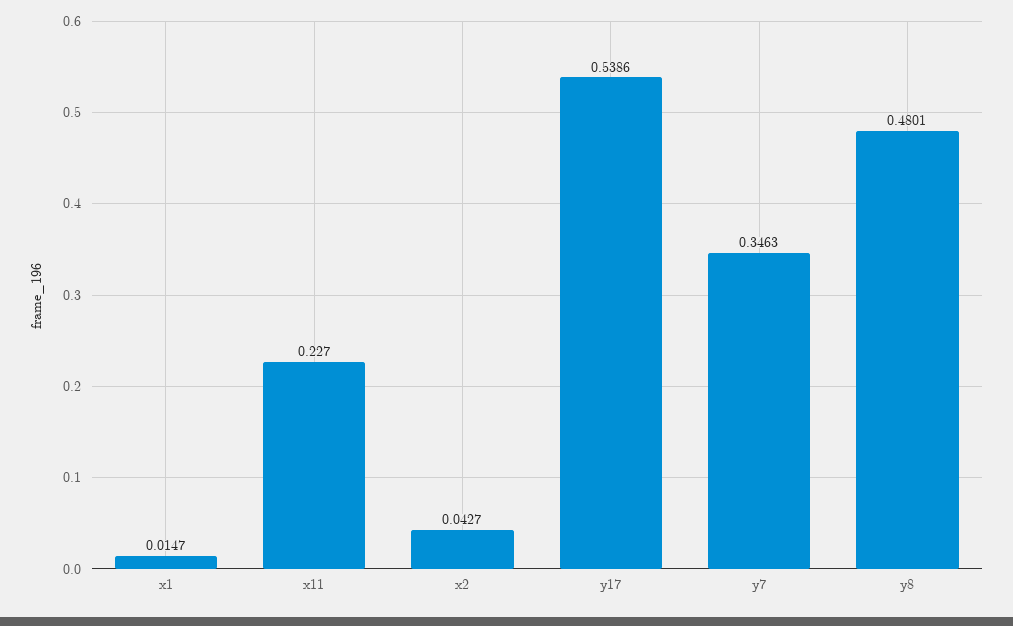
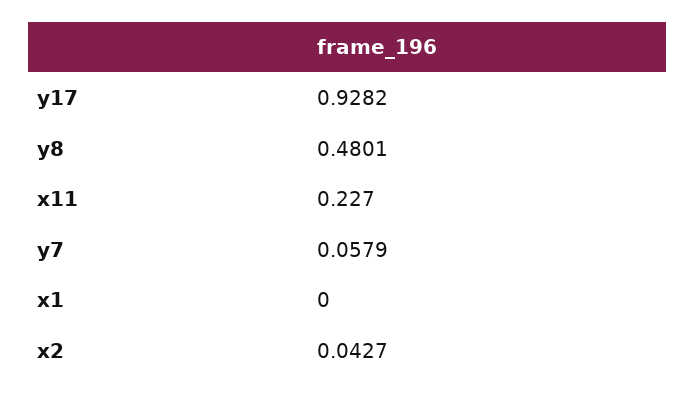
  {
-   "x1": 0.0147,
+   "x1": 0,
    "x11": 0.227,
    "x2": 0.0427,
-   "y17": 0.5386,
+   "y17": 0.9282,
-   "y7": 0.3463,
+   "y7": 0.0579,
    "y8": 0.4801
  }

